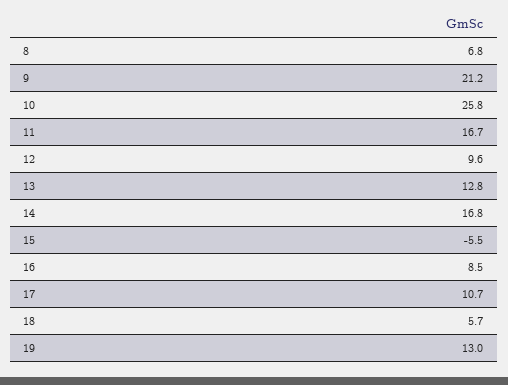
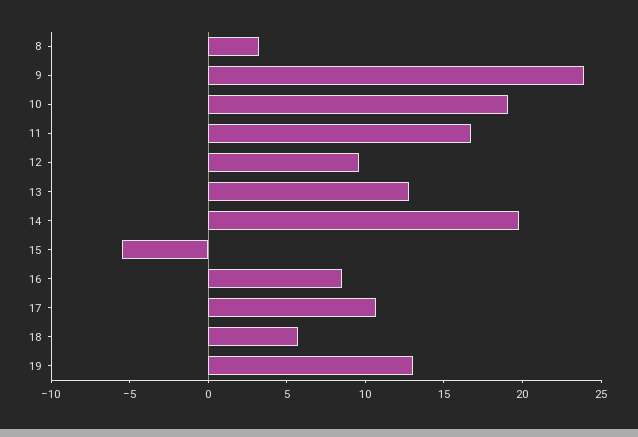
  {
-   "8": 6.8,
+   "8": 3,
-   "9": 21.2,
+   "9": 24,
-   "10": 25.8,
+   "10": 19,
    "11": 16.7,
    "12": 9.6,
    "13": 12.8,
-   "14": 16.8,
+   "14": 20,
    "15": -5.5,
    "16": 8.5,
    "17": 10.7,
    "18": 5.7,
    "19": 13
  }

